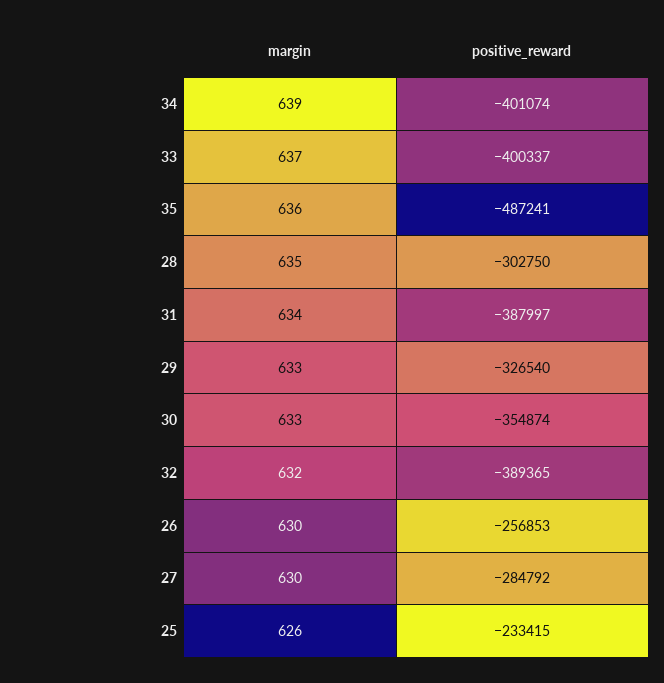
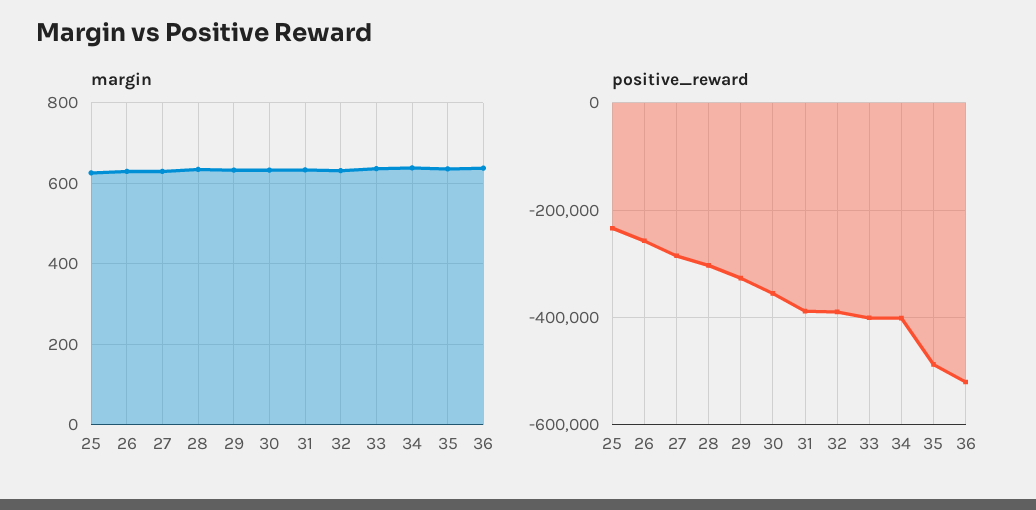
  {
    "margin": {
      "34": 639,
      "33": 637,
      "35": 636,
      "28": 635,
      "31": 634,
      "29": 633,
      "30": 633,
      "32": 632,
      "26": 630,
      "27": 630,
-     "25": 626
+     "25": 626,
+     "36": 640
    },
    "positive_reward": {
      "34": -401074,
      "33": -400337,
      "35": -487241,
      "28": -302750,
      "31": -387997,
      "29": -326540,
      "30": -354874,
      "32": -389365,
      "26": -256853,
      "27": -284792,
-     "25": -233415
+     "25": -233415,
+     "36": -520000
    }
  }

